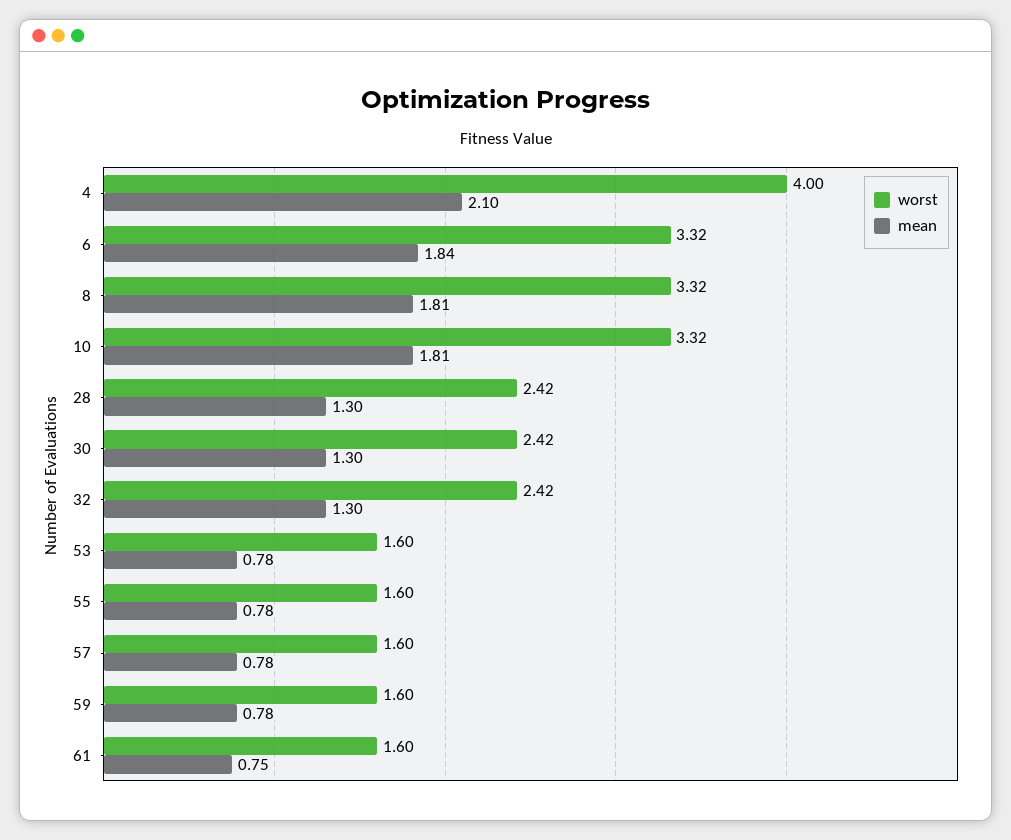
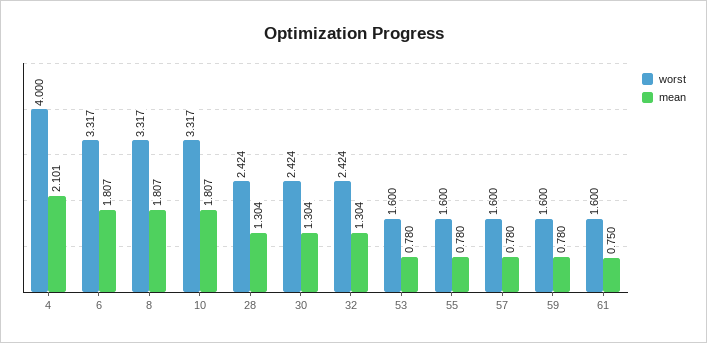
  {
    "worst": {
      "4": 4,
      "6": 3.317,
      "8": 3.317,
      "10": 3.317,
      "28": 2.424,
      "30": 2.424,
      "32": 2.424,
      "53": 1.6,
      "55": 1.6,
      "57": 1.6,
      "59": 1.6,
      "61": 1.6
    },
    "mean": {
      "4": 2.101,
-     "6": 1.84,
+     "6": 1.807,
      "8": 1.807,
      "10": 1.807,
      "28": 1.304,
      "30": 1.304,
      "32": 1.304,
      "53": 0.78,
      "55": 0.78,
      "57": 0.78,
      "59": 0.78,
      "61": 0.75
    }
  }

